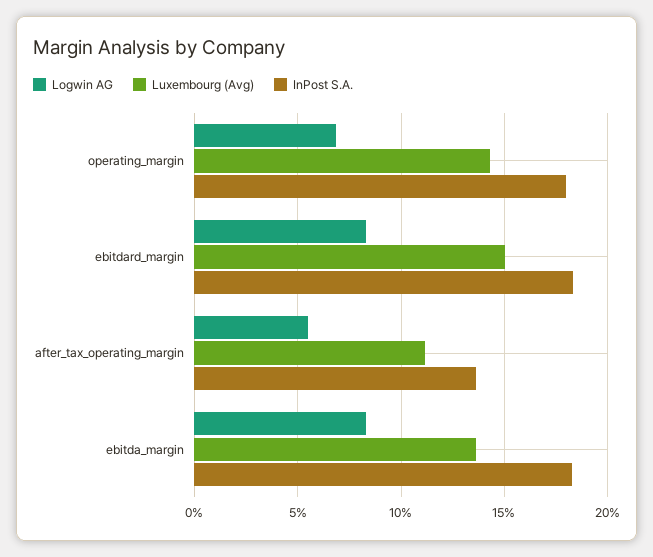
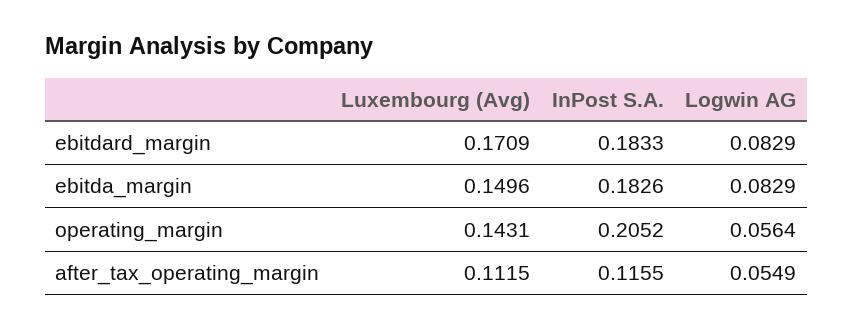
  {
    "Logwin AG": {
-     "operating_margin": 0.07,
+     "operating_margin": 0.0564,
      "ebitdard_margin": 0.0829,
      "after_tax_operating_margin": 0.0549,
      "ebitda_margin": 0.0829
    },
    "Luxembourg (Avg)": {
      "operating_margin": 0.1431,
-     "ebitdard_margin": 0.15,
+     "ebitdard_margin": 0.1709,
      "after_tax_operating_margin": 0.1115,
-     "ebitda_margin": 0.135
+     "ebitda_margin": 0.1496
    },
    "InPost S.A.": {
-     "operating_margin": 0.18,
+     "operating_margin": 0.2052,
      "ebitdard_margin": 0.1833,
-     "after_tax_operating_margin": 0.135,
+     "after_tax_operating_margin": 0.1155,
      "ebitda_margin": 0.1826
    }
  }

